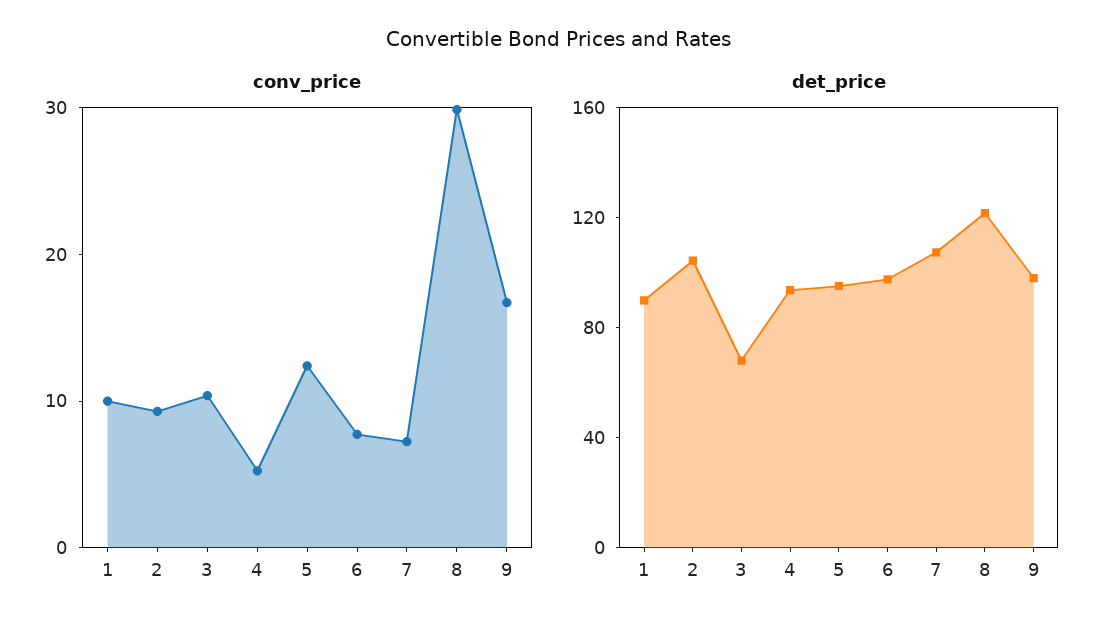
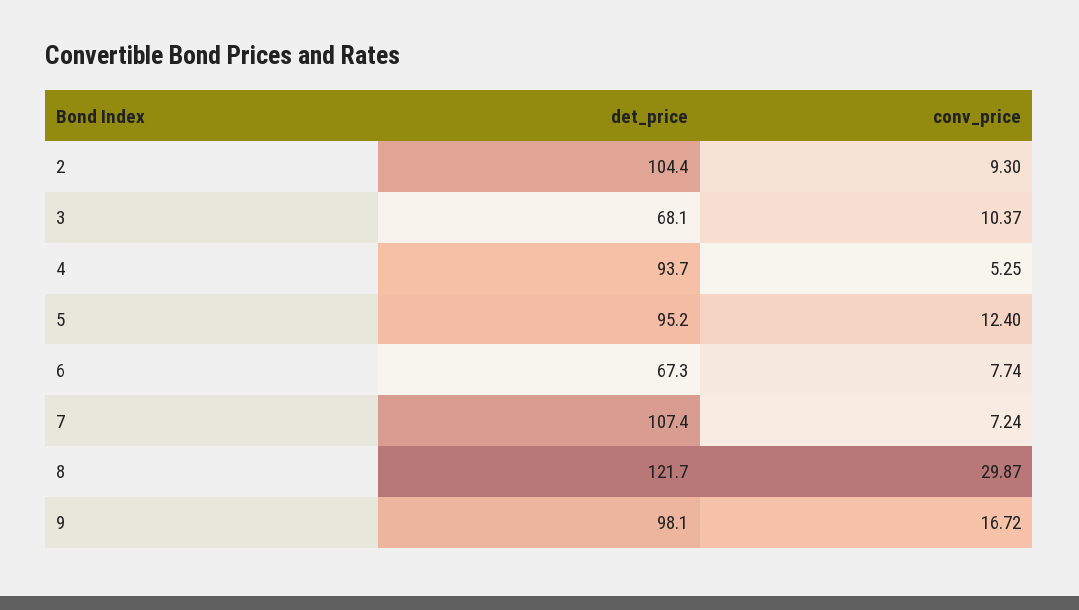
  {
    "conv_price": {
-     "1": 10,
      "2": 9.3,
      "3": 10.37,
      "4": 5.25,
      "5": 12.4,
      "6": 7.74,
      "7": 7.24,
      "8": 29.87,
      "9": 16.72
    },
    "det_price": {
-     "1": 90,
      "2": 104.4,
      "3": 68.1,
      "4": 93.7,
      "5": 95.2,
-     "6": 100,
+     "6": 67.3,
      "7": 107.4,
      "8": 121.7,
      "9": 98.1
    }
  }

